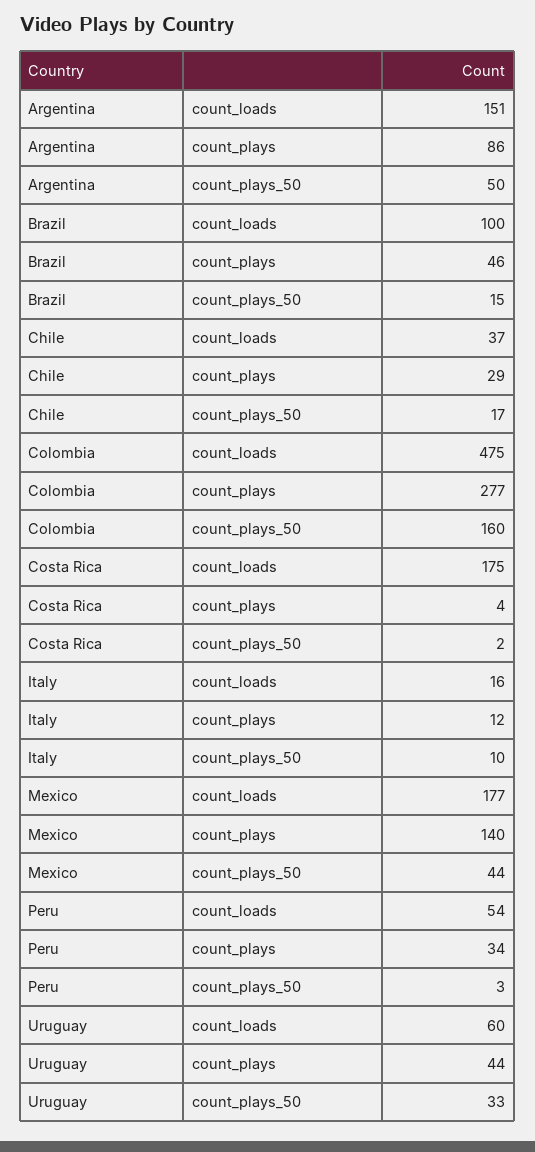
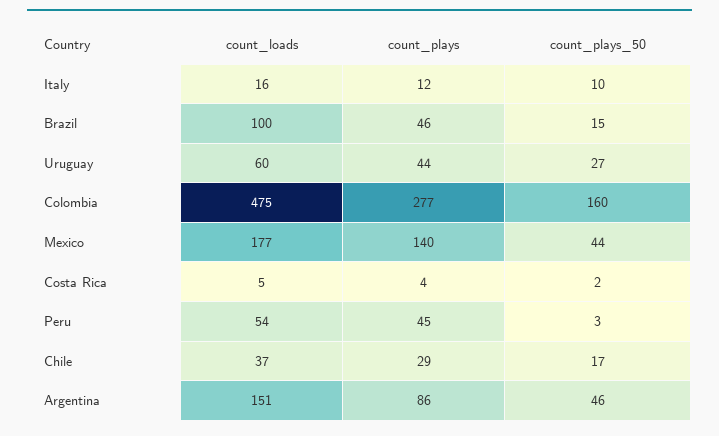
  {
    "Argentina": {
      "count_loads": 151,
      "count_plays": 86,
-     "count_plays_50": 50
+     "count_plays_50": 46
    },
    "Brazil": {
      "count_loads": 100,
      "count_plays": 46,
      "count_plays_50": 15
    },
    "Chile": {
      "count_loads": 37,
      "count_plays": 29,
      "count_plays_50": 17
    },
    "Colombia": {
      "count_loads": 475,
      "count_plays": 277,
      "count_plays_50": 160
    },
    "Costa Rica": {
-     "count_loads": 175,
+     "count_loads": 5,
      "count_plays": 4,
      "count_plays_50": 2
    },
    "Italy": {
      "count_loads": 16,
      "count_plays": 12,
      "count_plays_50": 10
    },
    "Mexico": {
      "count_loads": 177,
      "count_plays": 140,
      "count_plays_50": 44
    },
    "Peru": {
      "count_loads": 54,
-     "count_plays": 34,
+     "count_plays": 45,
      "count_plays_50": 3
    },
    "Uruguay": {
      "count_loads": 60,
      "count_plays": 44,
-     "count_plays_50": 33
+     "count_plays_50": 27
    }
  }

